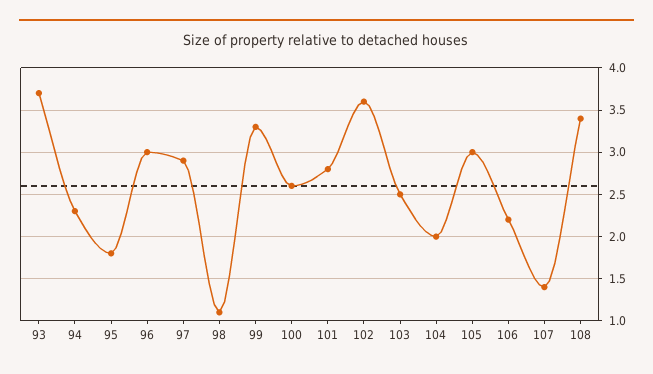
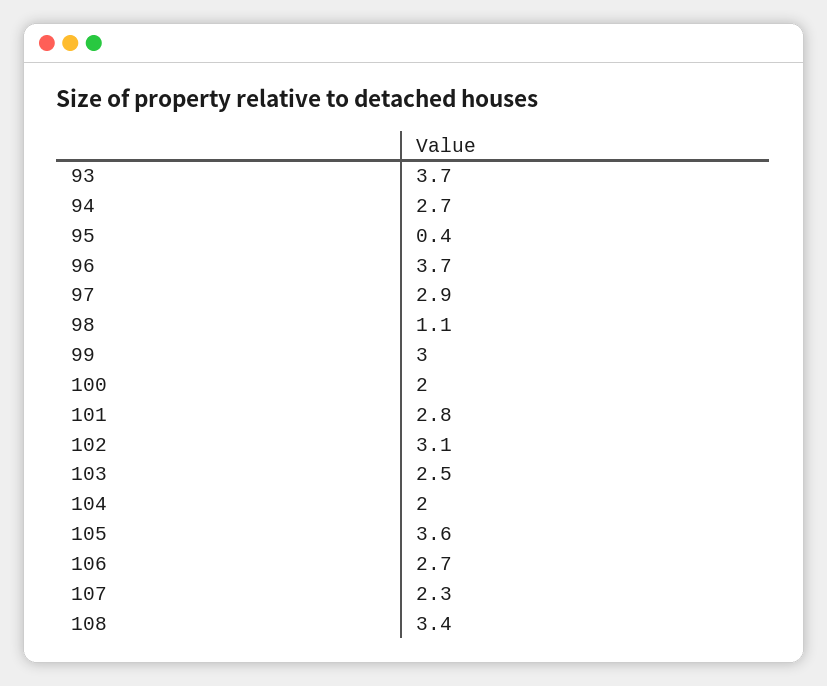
  {
    "93": 3.7,
-   "94": 2.3,
+   "94": 2.7,
-   "95": 1.8,
+   "95": 0.4,
-   "96": 3,
+   "96": 3.7,
    "97": 2.9,
    "98": 1.1,
-   "99": 3.3,
+   "99": 3,
-   "100": 2.6,
+   "100": 2,
    "101": 2.8,
-   "102": 3.6,
+   "102": 3.1,
    "103": 2.5,
    "104": 2,
-   "105": 3,
+   "105": 3.6,
-   "106": 2.2,
+   "106": 2.7,
-   "107": 1.4,
+   "107": 2.3,
    "108": 3.4
  }

